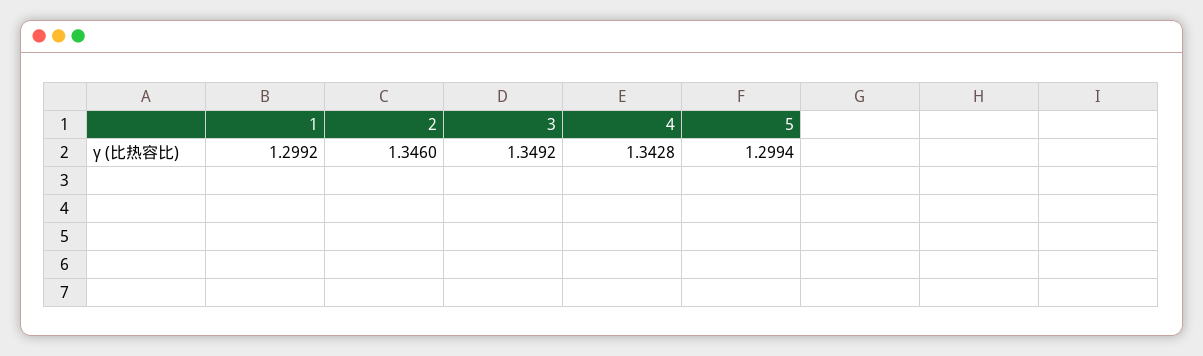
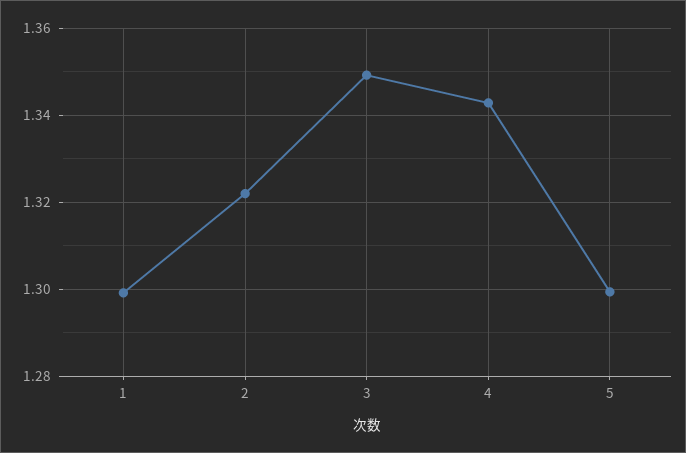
  {
    "1": 1.2992,
-   "2": 1.346,
+   "2": 1.322,
    "3": 1.3492,
    "4": 1.3428,
    "5": 1.2994
  }

